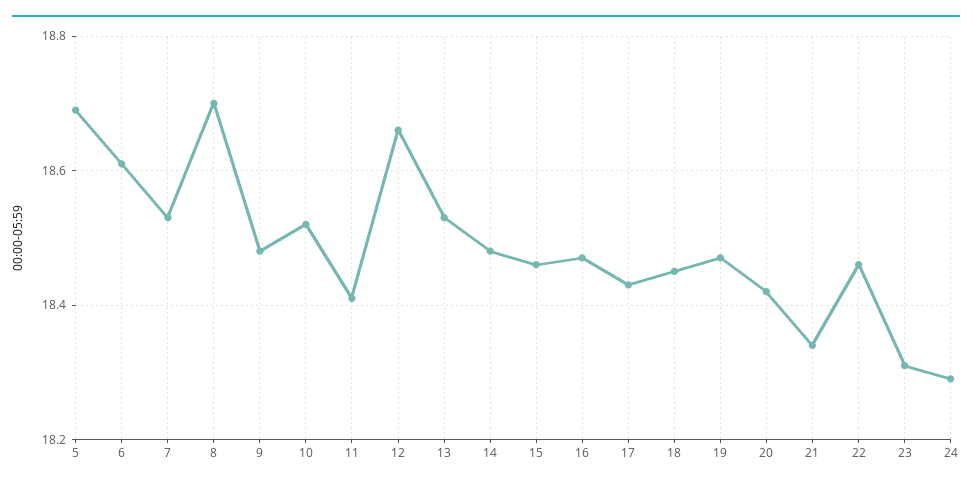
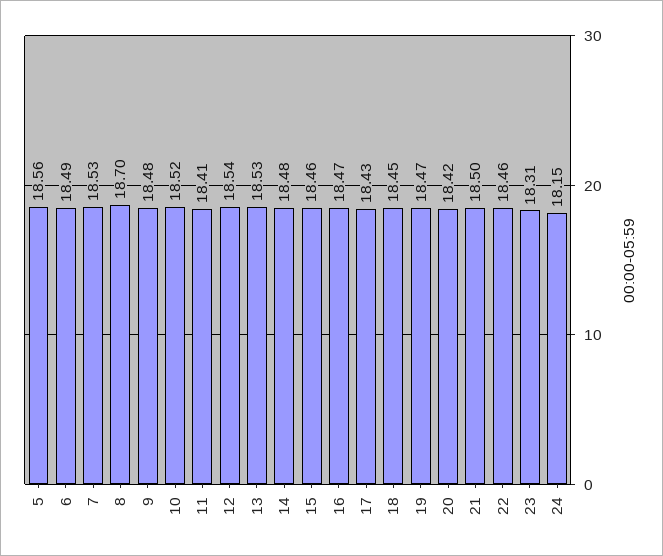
  {
-   "5": 18.7,
+   "5": 18.56,
-   "6": 18.6,
+   "6": 18.49,
    "7": 18.53,
    "8": 18.7,
    "9": 18.48,
    "10": 18.52,
    "11": 18.41,
-   "12": 18.65,
+   "12": 18.54,
    "13": 18.53,
    "14": 18.48,
    "15": 18.46,
    "16": 18.47,
    "17": 18.43,
    "18": 18.45,
    "19": 18.47,
    "20": 18.42,
-   "21": 18.35,
+   "21": 18.5,
    "22": 18.46,
    "23": 18.31,
-   "24": 18.3
+   "24": 18.15
  }

